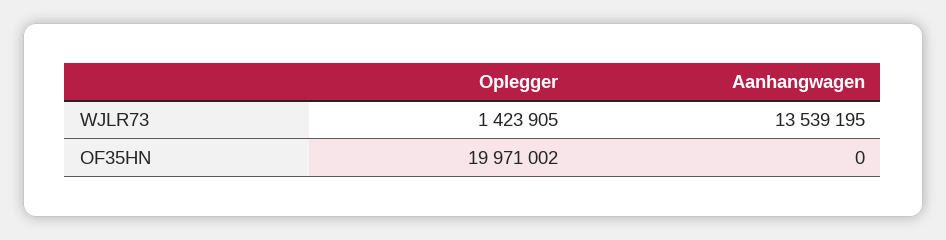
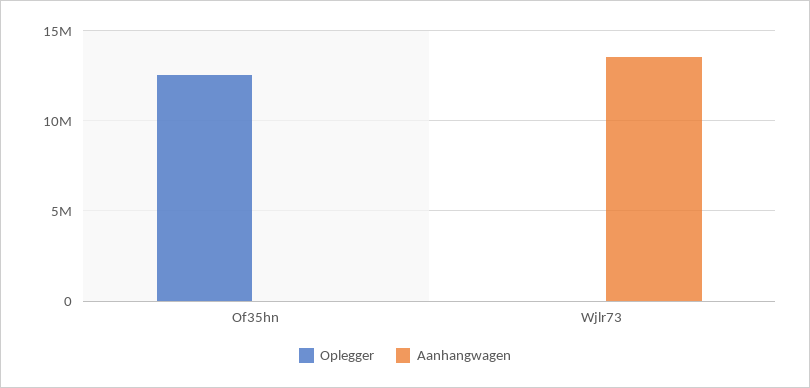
  {
    "Oplegger": {
-     "WJLR73": 1423905,
+     "WJLR73": 0,
-     "OF35HN": 19971002
+     "OF35HN": 12500000
    },
    "Aanhangwagen": {
      "WJLR73": 13539195,
      "OF35HN": 0
    }
  }

